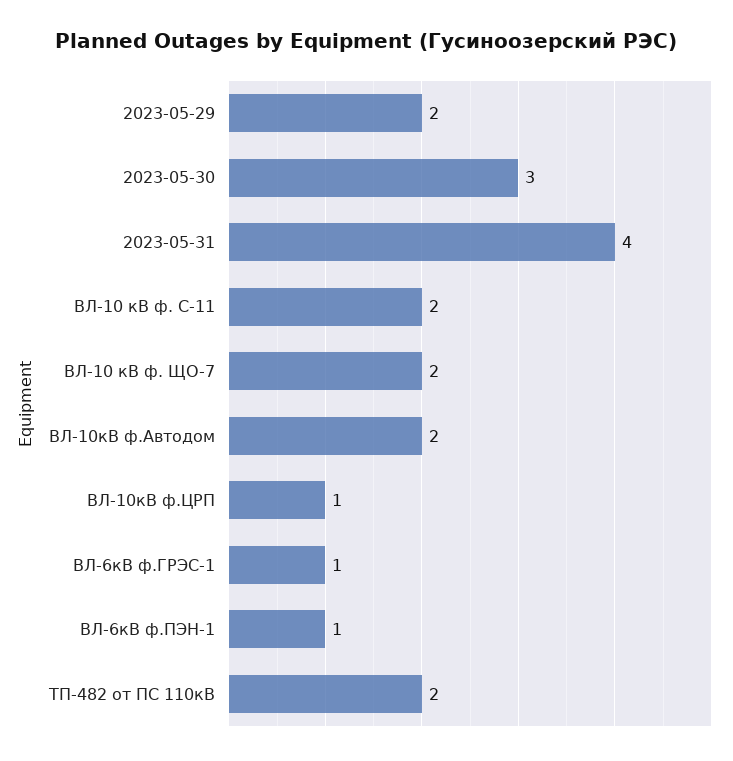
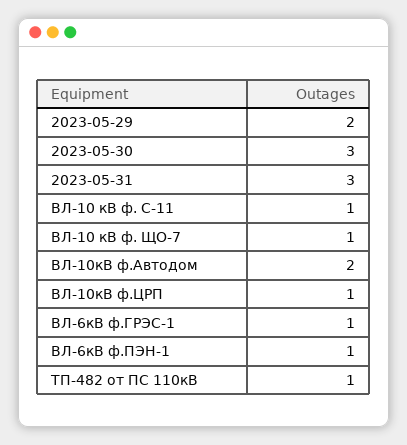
  {
    "2023-05-29": 2,
    "2023-05-30": 3,
-   "2023-05-31": 4,
+   "2023-05-31": 3,
-   "ВЛ-10 кВ ф. С-11": 2,
+   "ВЛ-10 кВ ф. С-11": 1,
-   "ВЛ-10 кВ ф. ЩО-7": 2,
+   "ВЛ-10 кВ ф. ЩО-7": 1,
    "ВЛ-10кВ ф.Автодом": 2,
    "ВЛ-10кВ ф.ЦРП": 1,
    "ВЛ-6кВ ф.ГРЭС-1": 1,
    "ВЛ-6кВ ф.ПЭН-1": 1,
-   "ТП-482 от ПС 110кВ": 2
+   "ТП-482 от ПС 110кВ": 1
  }

